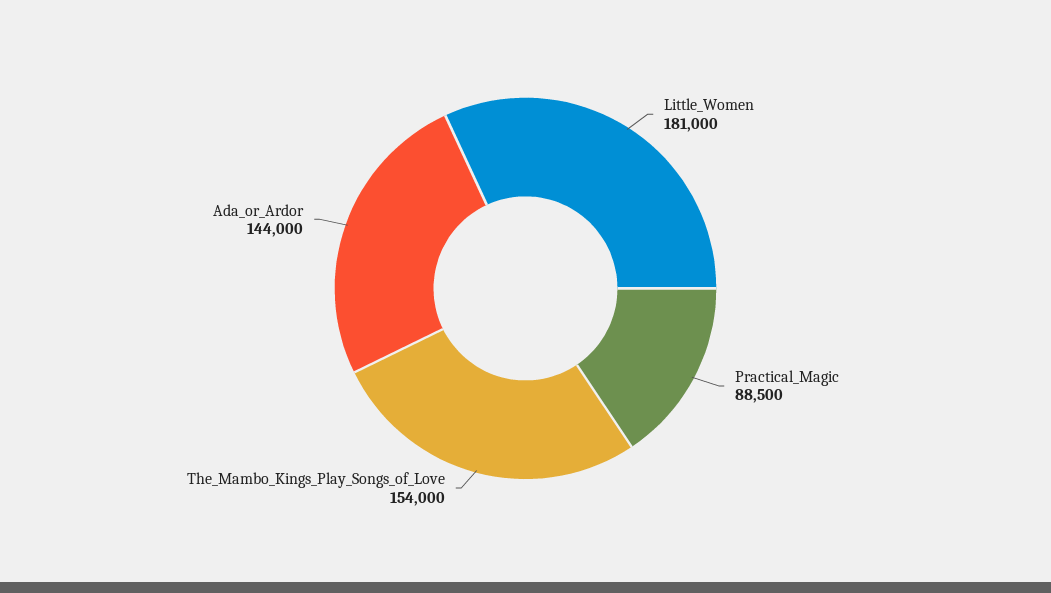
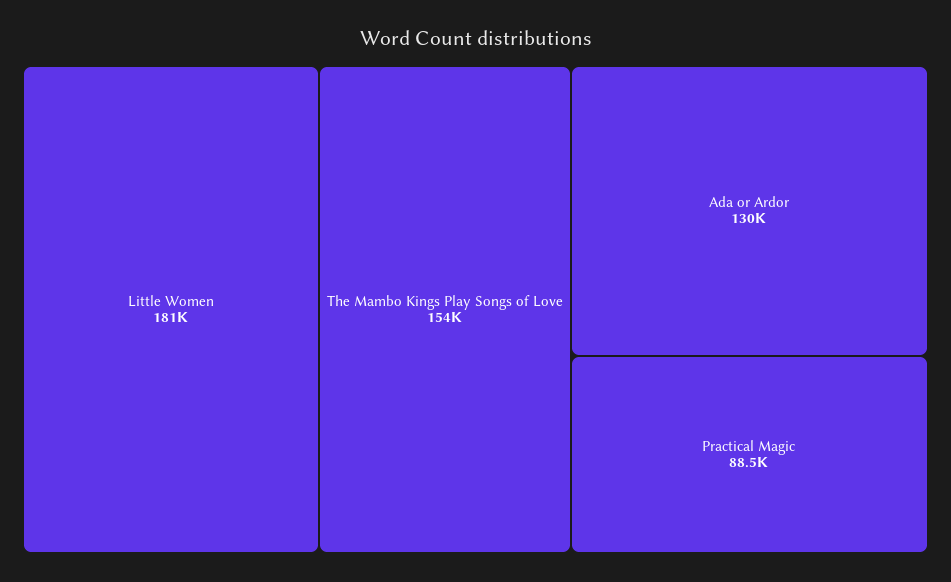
  {
    "Little_Women": 181000,
    "Practical_Magic": 88500,
    "The_Mambo_Kings_Play_Songs_of_Love": 154000,
-   "Ada_or_Ardor": 144000
+   "Ada_or_Ardor": 130000
  }

